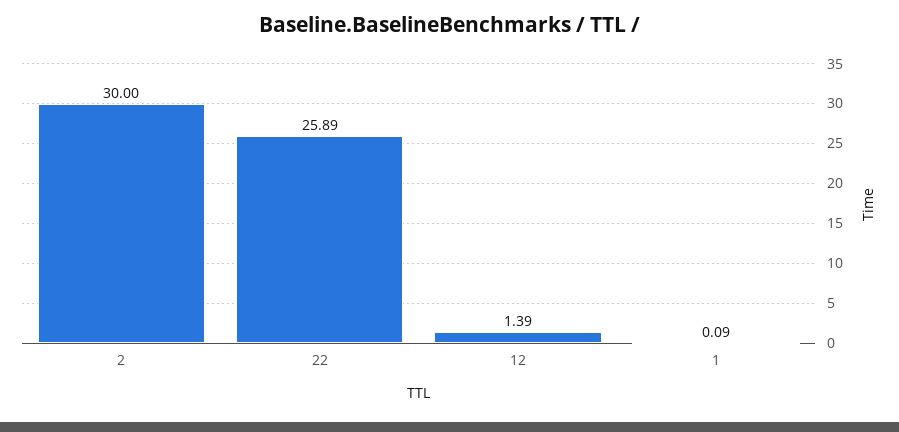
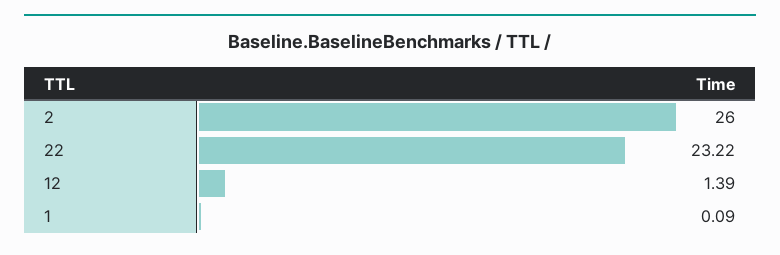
  {
-   "2": 30,
+   "2": 26,
-   "22": 25.89,
+   "22": 23.22,
    "12": 1.39,
    "1": 0.09
  }

